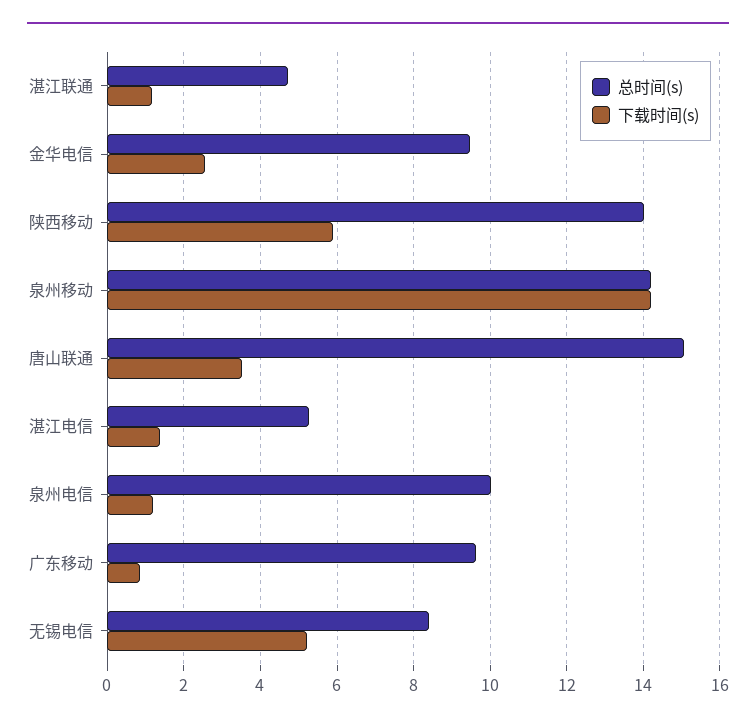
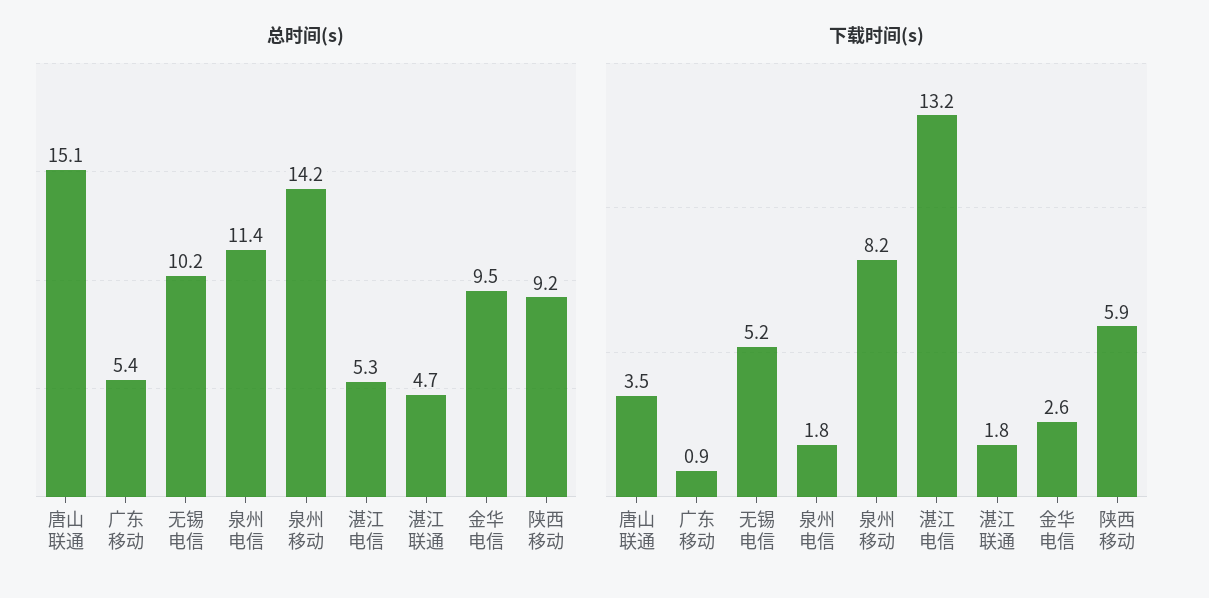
  {
    "总时间(s)": {
      "湛江联通": 4.7,
      "金华电信": 9.5,
-     "陕西移动": 14,
+     "陕西移动": 9.2,
      "泉州移动": 14.2,
      "唐山联通": 15.1,
      "湛江电信": 5.3,
-     "泉州电信": 10,
+     "泉州电信": 11.4,
-     "广东移动": 9.6,
+     "广东移动": 5.4,
-     "无锡电信": 8.4
+     "无锡电信": 10.2
    },
    "下载时间(s)": {
-     "湛江联通": 1.2,
+     "湛江联通": 1.8,
      "金华电信": 2.6,
      "陕西移动": 5.9,
-     "泉州移动": 14.2,
+     "泉州移动": 8.2,
      "唐山联通": 3.5,
-     "湛江电信": 1.4,
+     "湛江电信": 13.2,
-     "泉州电信": 1.2,
+     "泉州电信": 1.8,
      "广东移动": 0.9,
      "无锡电信": 5.2
    }
  }

